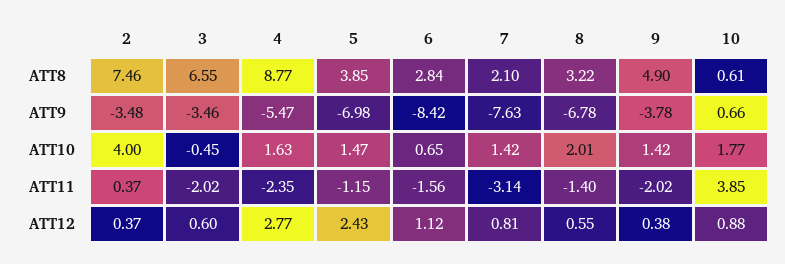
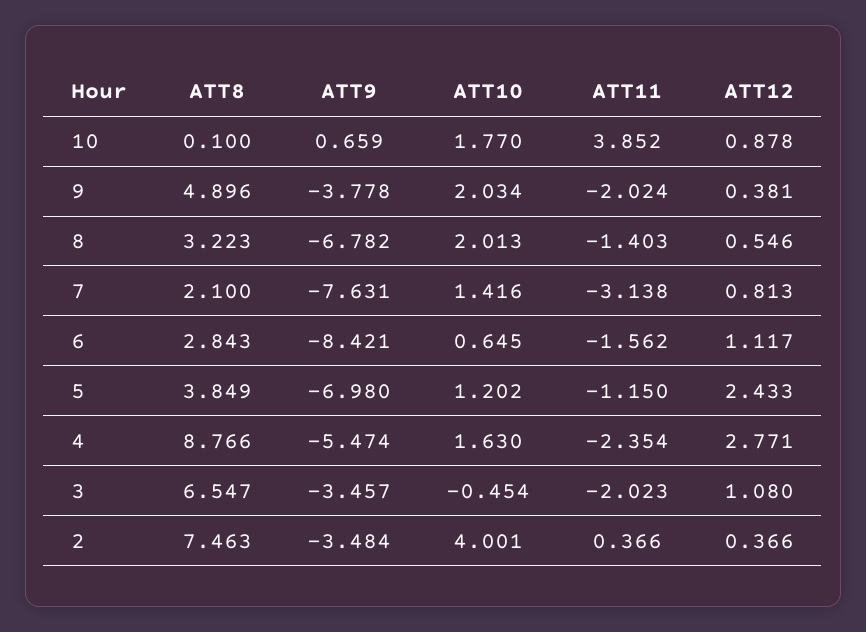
  {
    "2": {
      "ATT8": 7.463,
      "ATT9": -3.484,
      "ATT10": 4.001,
      "ATT11": 0.366,
      "ATT12": 0.366
    },
    "3": {
      "ATT8": 6.547,
      "ATT9": -3.457,
      "ATT10": -0.454,
      "ATT11": -2.023,
-     "ATT12": 0.6
+     "ATT12": 1.08
    },
    "4": {
      "ATT8": 8.766,
      "ATT9": -5.474,
      "ATT10": 1.63,
      "ATT11": -2.354,
      "ATT12": 2.771
    },
    "5": {
      "ATT8": 3.849,
      "ATT9": -6.98,
-     "ATT10": 1.47,
+     "ATT10": 1.202,
      "ATT11": -1.15,
      "ATT12": 2.433
    },
    "6": {
      "ATT8": 2.843,
      "ATT9": -8.421,
      "ATT10": 0.645,
      "ATT11": -1.562,
      "ATT12": 1.117
    },
    "7": {
      "ATT8": 2.1,
      "ATT9": -7.631,
      "ATT10": 1.416,
      "ATT11": -3.138,
      "ATT12": 0.813
    },
    "8": {
      "ATT8": 3.223,
      "ATT9": -6.782,
      "ATT10": 2.013,
      "ATT11": -1.403,
      "ATT12": 0.546
    },
    "9": {
      "ATT8": 4.896,
      "ATT9": -3.778,
-     "ATT10": 1.42,
+     "ATT10": 2.034,
      "ATT11": -2.024,
      "ATT12": 0.381
    },
    "10": {
-     "ATT8": 0.61,
+     "ATT8": 0.1,
      "ATT9": 0.659,
      "ATT10": 1.77,
      "ATT11": 3.852,
      "ATT12": 0.878
    }
  }

